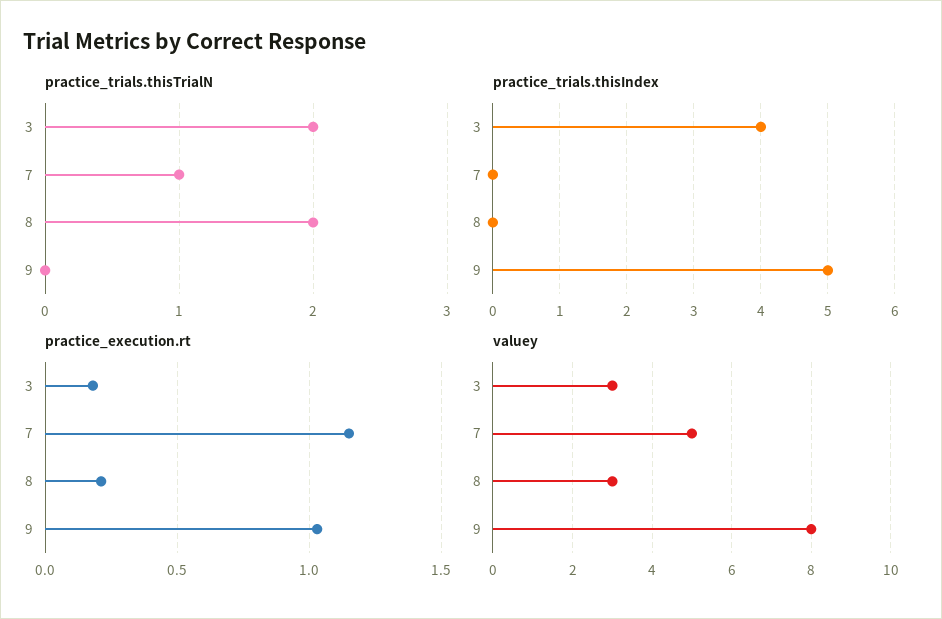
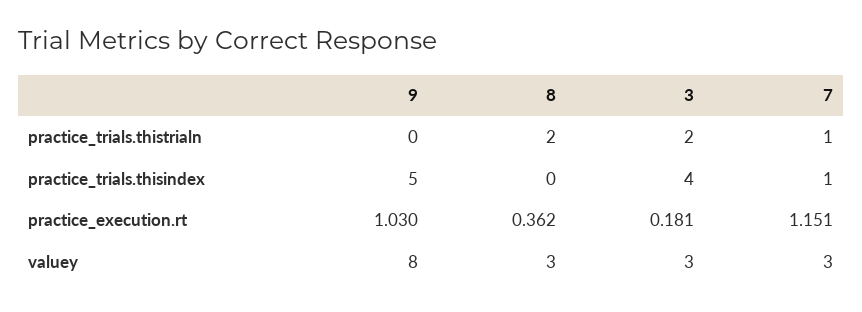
  {
    "practice_trials.thisTrialN": {
      "3": 2,
      "7": 1,
      "8": 2,
      "9": 0
    },
    "practice_trials.thisIndex": {
      "3": 4,
-     "7": 0,
+     "7": 1,
      "8": 0,
      "9": 5
    },
    "practice_execution.rt": {
      "3": 0.181,
      "7": 1.151,
-     "8": 0.2,
+     "8": 0.362,
      "9": 1.03
    },
    "valuey": {
      "3": 3,
-     "7": 5,
+     "7": 3,
      "8": 3,
      "9": 8
    }
  }

